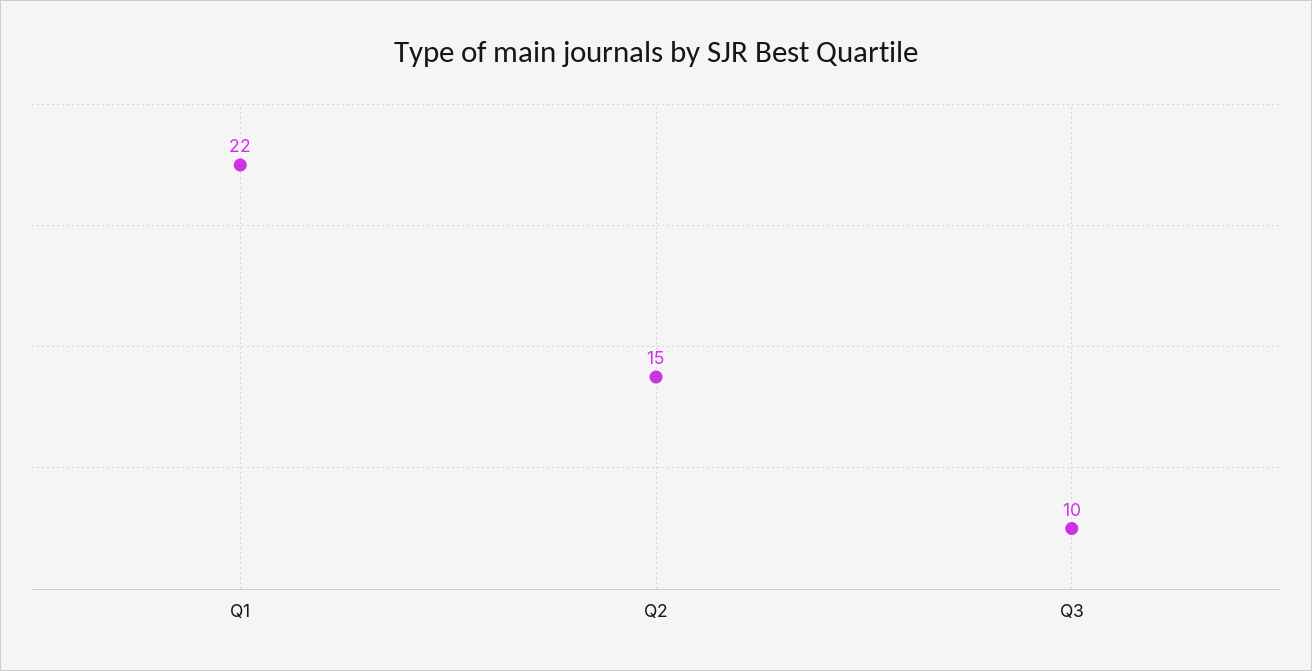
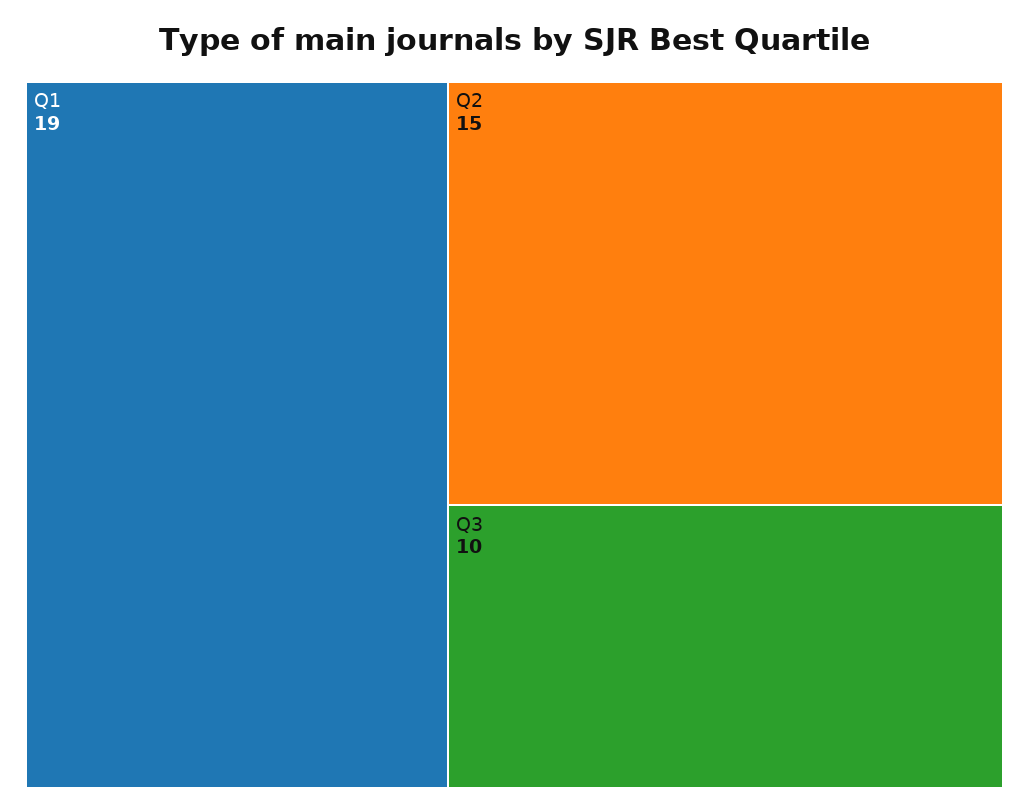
  {
-   "Q1": 22,
+   "Q1": 19,
    "Q2": 15,
    "Q3": 10
  }

